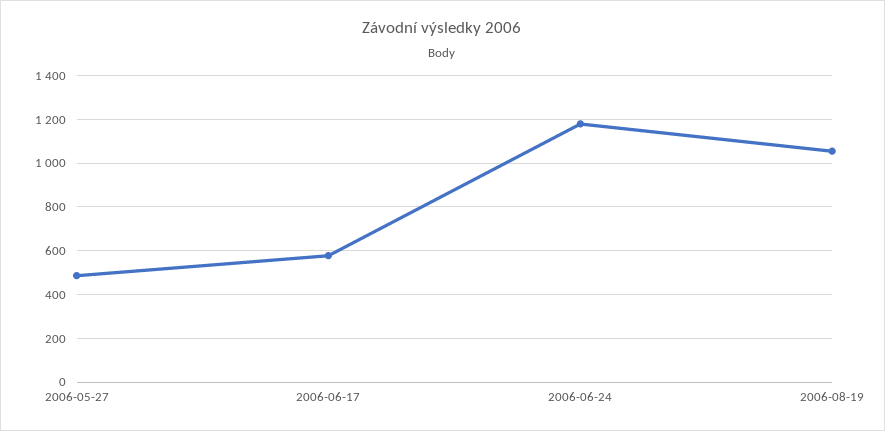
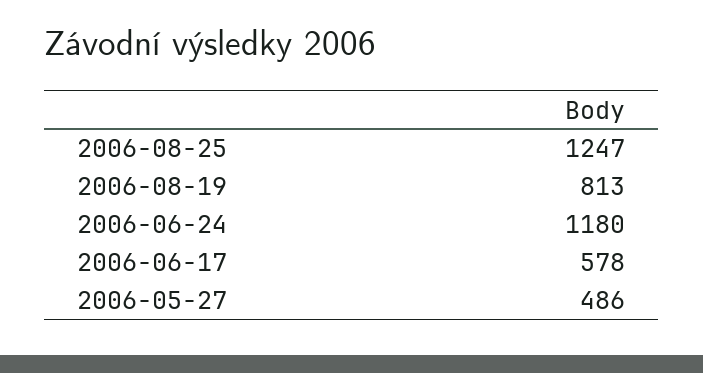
  {
    "2006-05-27": 486,
    "2006-06-17": 578,
    "2006-06-24": 1180,
-   "2006-08-19": 1050
+   "2006-08-19": 813,
+   "2006-08-25": 1247
  }

